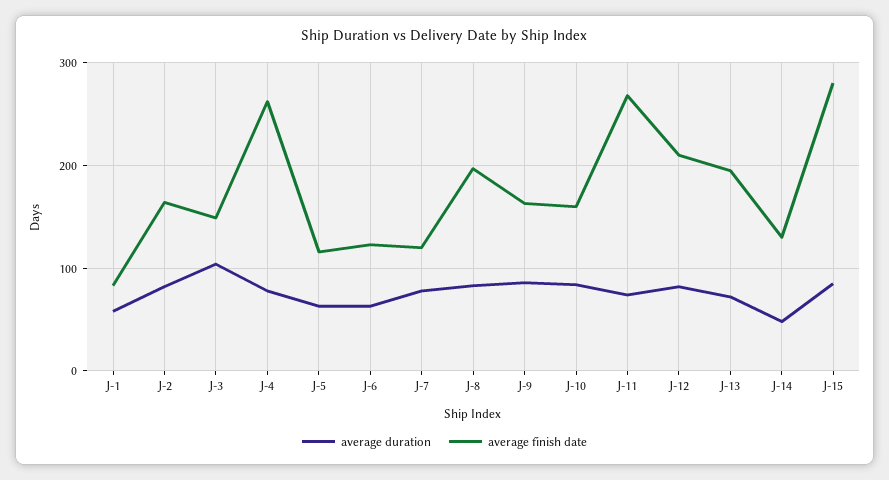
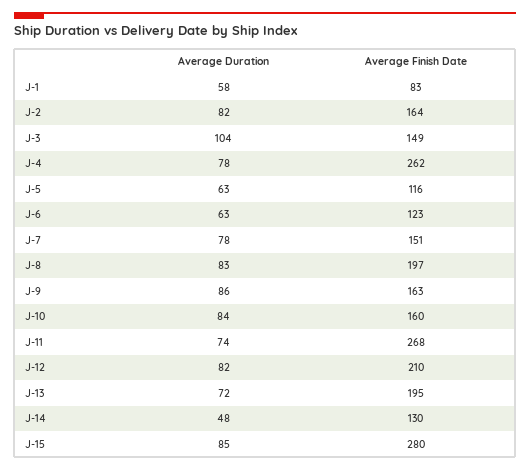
  {
    "average duration": {
      "J-1": 58,
      "J-2": 82,
      "J-3": 104,
      "J-4": 78,
      "J-5": 63,
      "J-6": 63,
      "J-7": 78,
      "J-8": 83,
      "J-9": 86,
      "J-10": 84,
      "J-11": 74,
      "J-12": 82,
      "J-13": 72,
      "J-14": 48,
      "J-15": 85
    },
    "average finish date": {
      "J-1": 83,
      "J-2": 164,
      "J-3": 149,
      "J-4": 262,
      "J-5": 116,
      "J-6": 123,
-     "J-7": 120,
+     "J-7": 151,
      "J-8": 197,
      "J-9": 163,
      "J-10": 160,
      "J-11": 268,
      "J-12": 210,
      "J-13": 195,
      "J-14": 130,
      "J-15": 280
    }
  }

